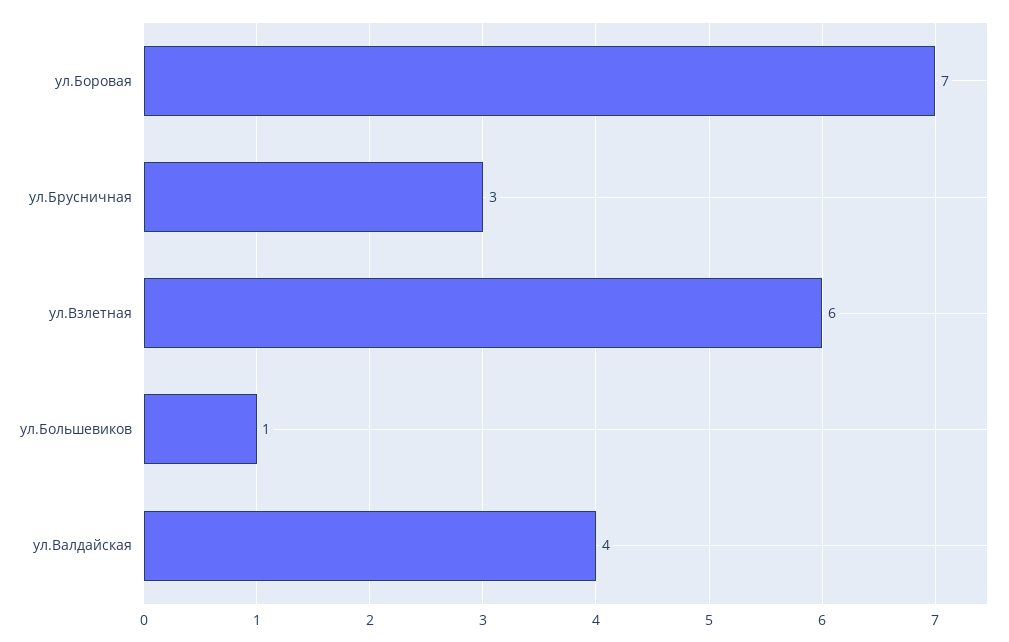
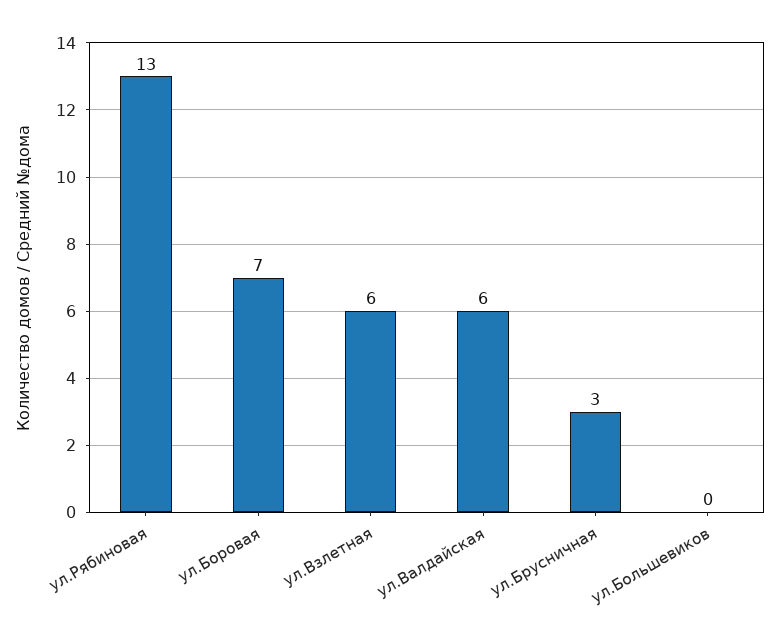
  {
    "ул.Боровая": 7,
    "ул.Брусничная": 3,
    "ул.Взлетная": 6,
-   "ул.Большевиков": 1,
+   "ул.Большевиков": 0,
-   "ул.Валдайская": 4
+   "ул.Валдайская": 6,
+   "ул.Рябиновая": 13
  }

